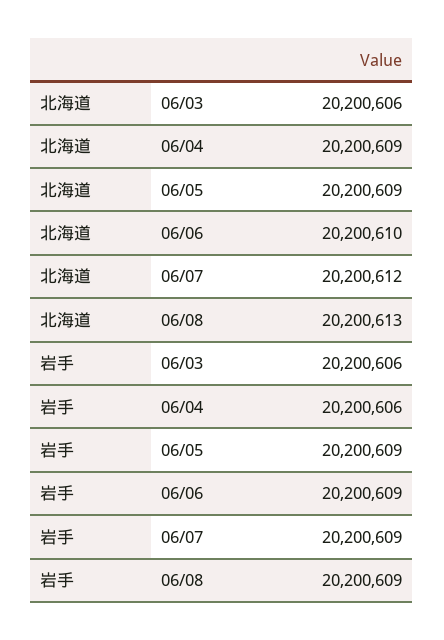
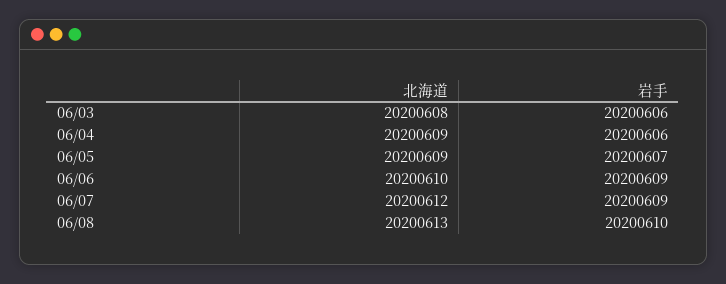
  {
    "北海道": {
-     "06/03": 20200606,
+     "06/03": 20200608,
      "06/04": 20200609,
      "06/05": 20200609,
      "06/06": 20200610,
      "06/07": 20200612,
      "06/08": 20200613
    },
    "岩手": {
      "06/03": 20200606,
      "06/04": 20200606,
-     "06/05": 20200609,
+     "06/05": 20200607,
      "06/06": 20200609,
      "06/07": 20200609,
-     "06/08": 20200609
+     "06/08": 20200610
    }
  }

